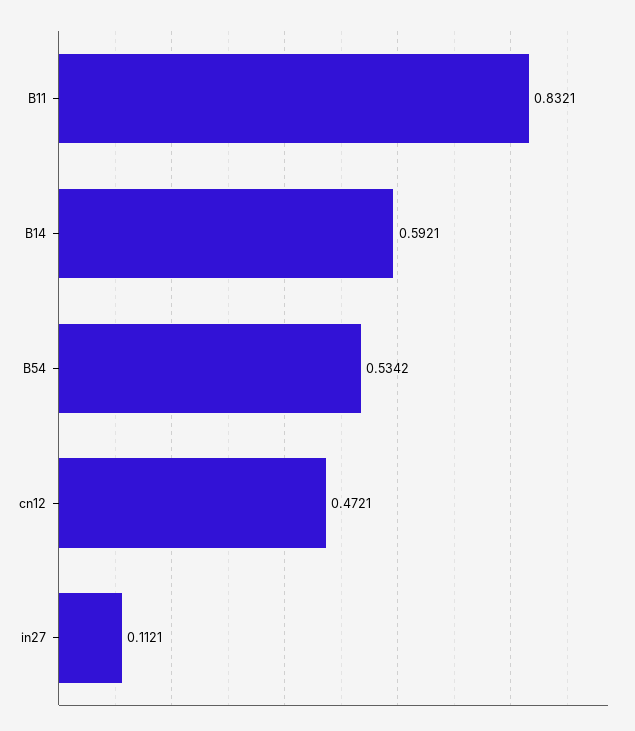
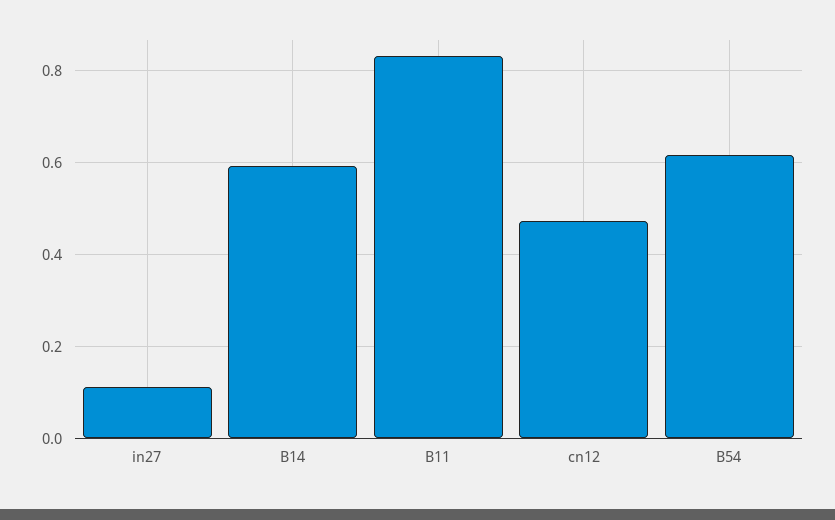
  {
    "B11": 0.8321,
    "B14": 0.5921,
-   "B54": 0.5342,
+   "B54": 0.62,
    "cn12": 0.4721,
    "in27": 0.1121
  }

